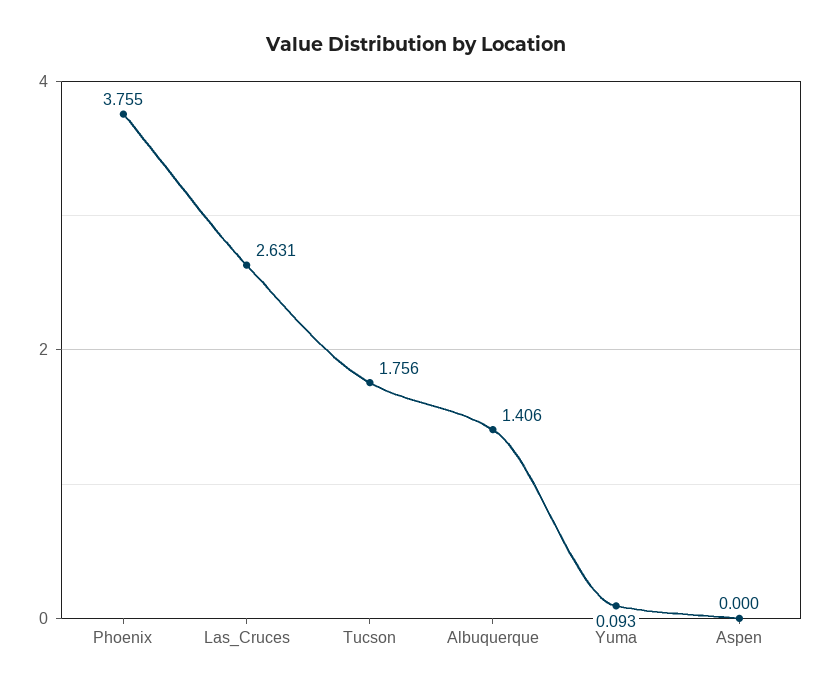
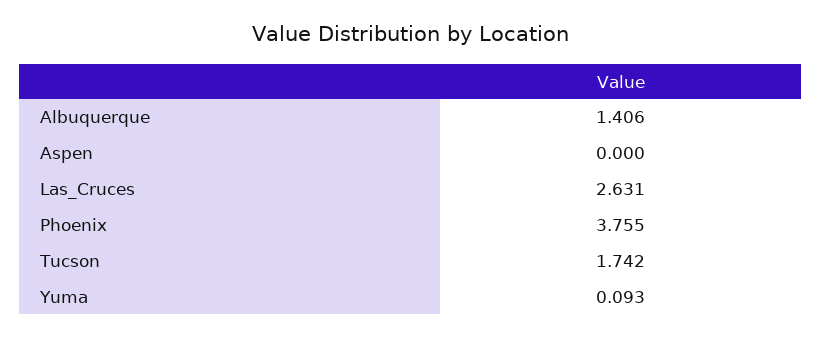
  {
    "Phoenix": 3.755,
    "Las_Cruces": 2.631,
-   "Tucson": 1.756,
+   "Tucson": 1.742,
    "Albuquerque": 1.406,
    "Yuma": 0.093,
    "Aspen": 0
  }

